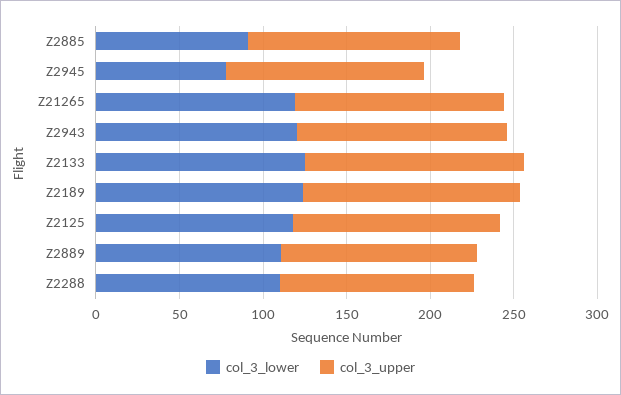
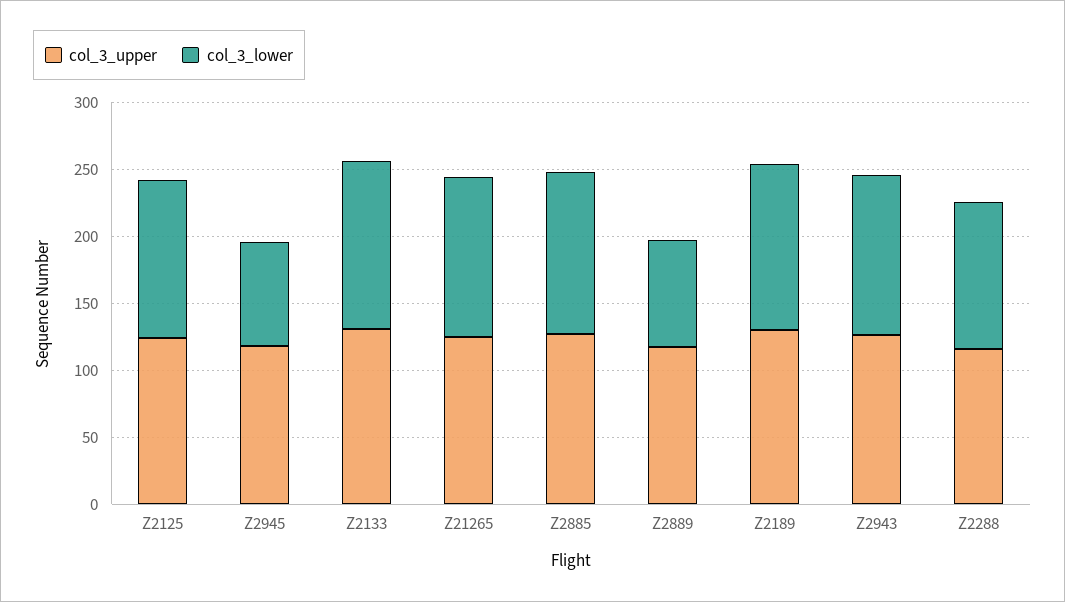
  {
    "col_3_lower": {
-     "Z2885": 90,
+     "Z2885": 120,
      "Z2945": 80,
      "Z21265": 120,
      "Z2943": 120,
      "Z2133": 130,
      "Z2189": 120,
      "Z2125": 120,
-     "Z2889": 110,
+     "Z2889": 80,
      "Z2288": 110
    },
    "col_3_upper": {
      "Z2885": 130,
      "Z2945": 120,
      "Z21265": 130,
      "Z2943": 130,
      "Z2133": 130,
      "Z2189": 130,
      "Z2125": 120,
      "Z2889": 120,
      "Z2288": 120
    }
  }

